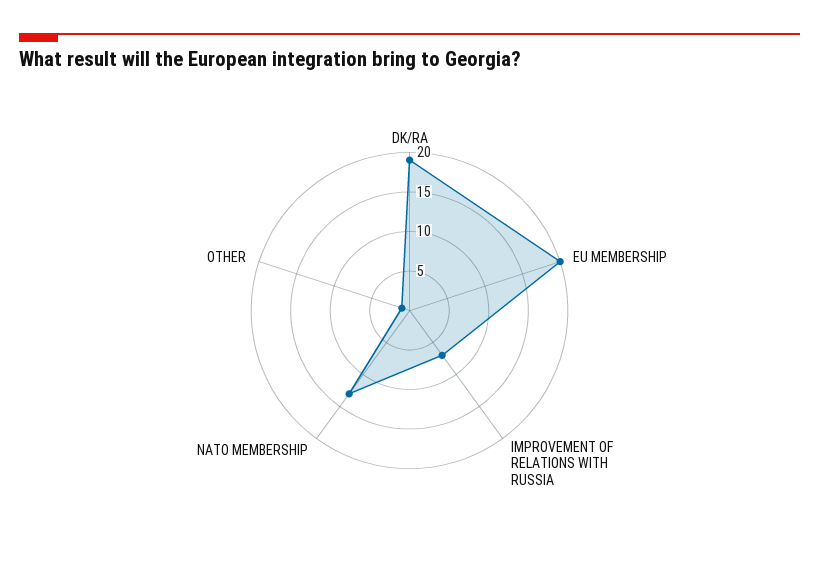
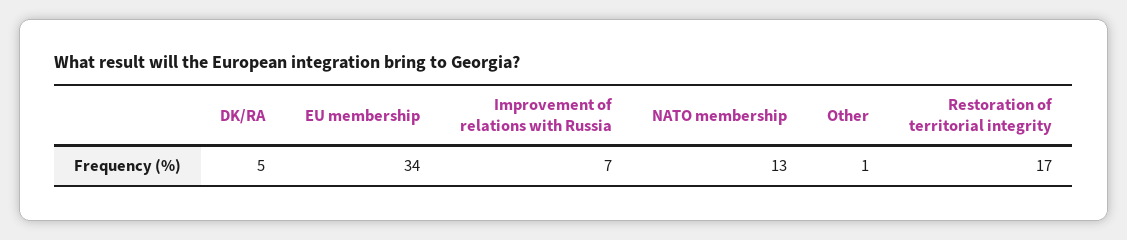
  {
-   "DK/RA": 20,
+   "DK/RA": 5,
-   "EU MEMBERSHIP": 20,
+   "EU MEMBERSHIP": 34,
    "IMPROVEMENT OF RELATIONS WITH RUSSIA": 7,
    "NATO MEMBERSHIP": 13,
-   "OTHER": 1
+   "OTHER": 1,
+   "Restoration of territorial integrity": 17
  }

